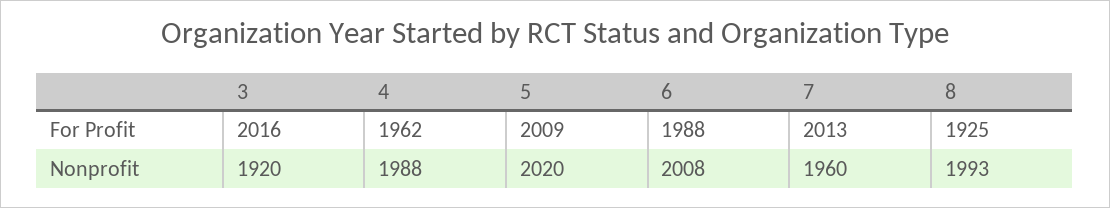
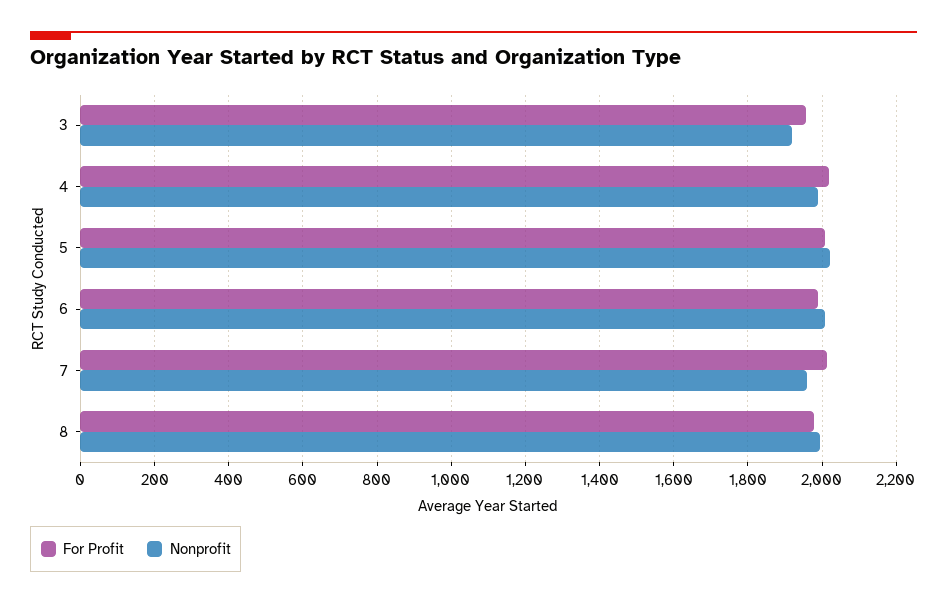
  {
    "For Profit": {
-     "3": 2016,
+     "3": 1960,
-     "4": 1962,
+     "4": 2020,
      "5": 2009,
      "6": 1988,
      "7": 2013,
-     "8": 1925
+     "8": 1980
    },
    "Nonprofit": {
      "3": 1920,
      "4": 1988,
      "5": 2020,
      "6": 2008,
      "7": 1960,
      "8": 1993
    }
  }

